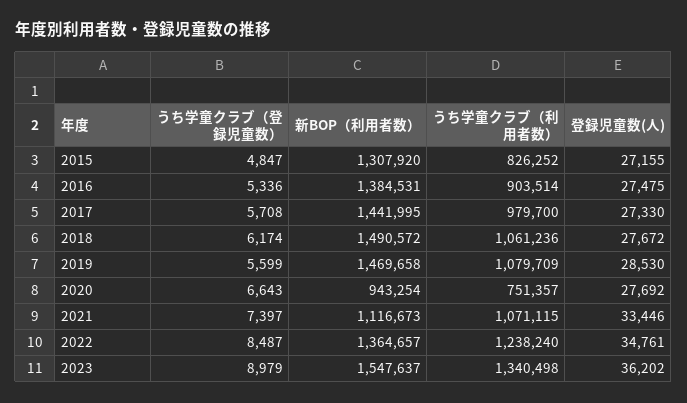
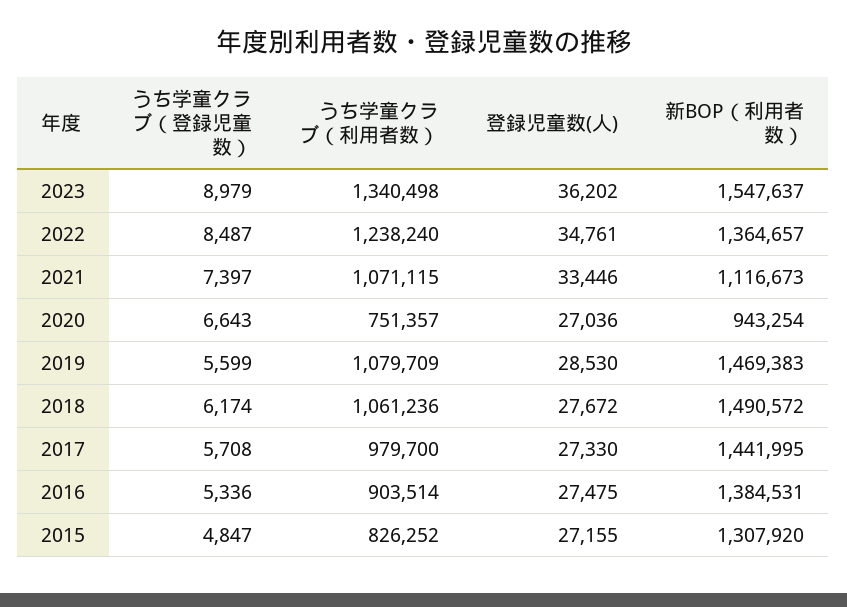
  {
    "うち学童クラブ（登録児童数）": {
      "2015": 4847,
      "2016": 5336,
      "2017": 5708,
      "2018": 6174,
      "2019": 5599,
      "2020": 6643,
      "2021": 7397,
      "2022": 8487,
      "2023": 8979
    },
    "新BOP（利用者数）": {
      "2015": 1307920,
      "2016": 1384531,
      "2017": 1441995,
      "2018": 1490572,
-     "2019": 1469658,
+     "2019": 1469383,
      "2020": 943254,
      "2021": 1116673,
      "2022": 1364657,
      "2023": 1547637
    },
    "うち学童クラブ（利用者数）": {
      "2015": 826252,
      "2016": 903514,
      "2017": 979700,
      "2018": 1061236,
      "2019": 1079709,
      "2020": 751357,
      "2021": 1071115,
      "2022": 1238240,
      "2023": 1340498
    },
    "登録児童数(人)": {
      "2015": 27155,
      "2016": 27475,
      "2017": 27330,
      "2018": 27672,
      "2019": 28530,
-     "2020": 27692,
+     "2020": 27036,
      "2021": 33446,
      "2022": 34761,
      "2023": 36202
    }
  }

